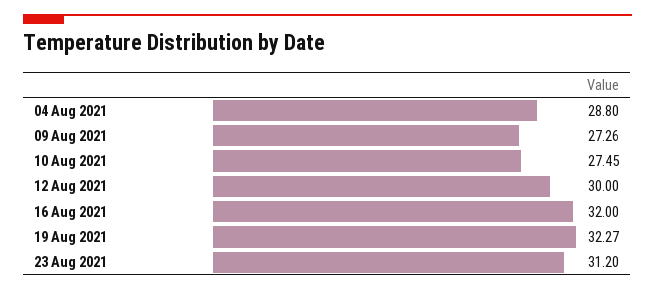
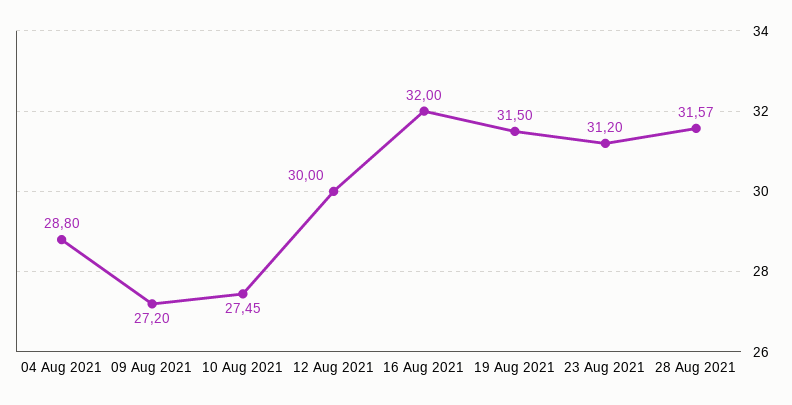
  {
    "04 Aug 2021": 28.8,
-   "09 Aug 2021": 27.26,
+   "09 Aug 2021": 27.2,
    "10 Aug 2021": 27.45,
    "12 Aug 2021": 30,
    "16 Aug 2021": 32,
-   "19 Aug 2021": 32.27,
+   "19 Aug 2021": 31.5,
-   "23 Aug 2021": 31.2
+   "23 Aug 2021": 31.2,
+   "28 Aug 2021": 31.57
  }

